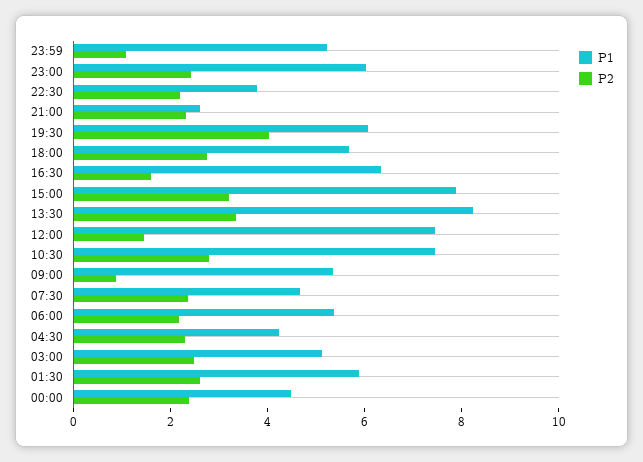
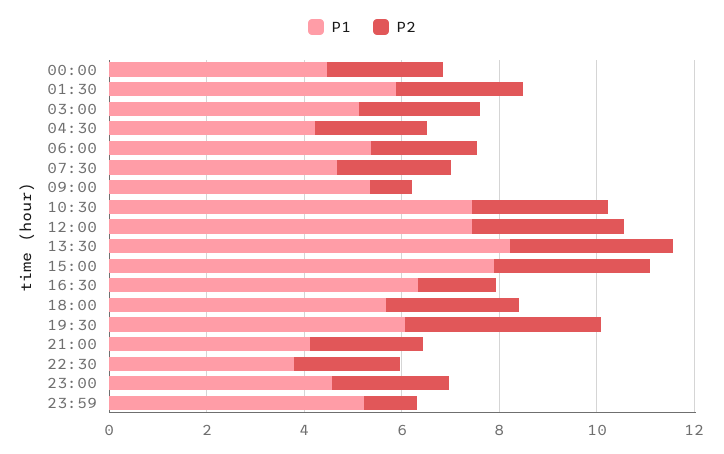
  {
    "P1": {
      "23:59": 5,
-     "23:00": 6,
+     "23:00": 4.5,
      "22:30": 4,
-     "21:00": 2.5,
+     "21:00": 4,
      "19:30": 6,
      "18:00": 5.5,
      "16:30": 6.5,
      "15:00": 8,
      "13:30": 8,
      "12:00": 7.5,
      "10:30": 7.5,
      "09:00": 5.5,
      "07:30": 4.5,
      "06:00": 5.5,
      "04:30": 4,
      "03:00": 5,
      "01:30": 6,
      "00:00": 4.5
    },
    "P2": {
      "23:59": 1,
      "23:00": 2.5,
      "22:30": 2,
      "21:00": 2.5,
      "19:30": 4,
      "18:00": 2.5,
      "16:30": 1.5,
      "15:00": 3,
      "13:30": 3.5,
-     "12:00": 1.5,
+     "12:00": 3,
      "10:30": 3,
      "09:00": 1,
      "07:30": 2.5,
      "06:00": 2,
      "04:30": 2.5,
      "03:00": 2.5,
      "01:30": 2.5,
      "00:00": 2.5
    }
  }

